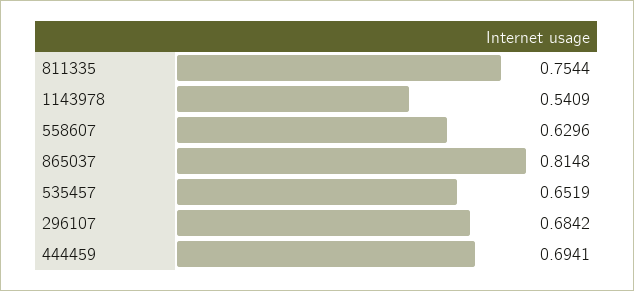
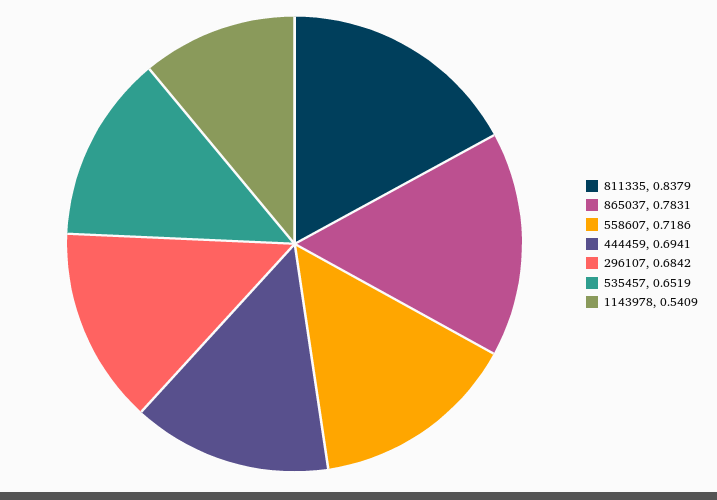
  {
-   "811335": 0.7544,
+   "811335": 0.8379,
    "1143978": 0.5409,
-   "558607": 0.6296,
+   "558607": 0.7186,
-   "865037": 0.8148,
+   "865037": 0.7831,
    "535457": 0.6519,
    "296107": 0.6842,
    "444459": 0.6941
  }

